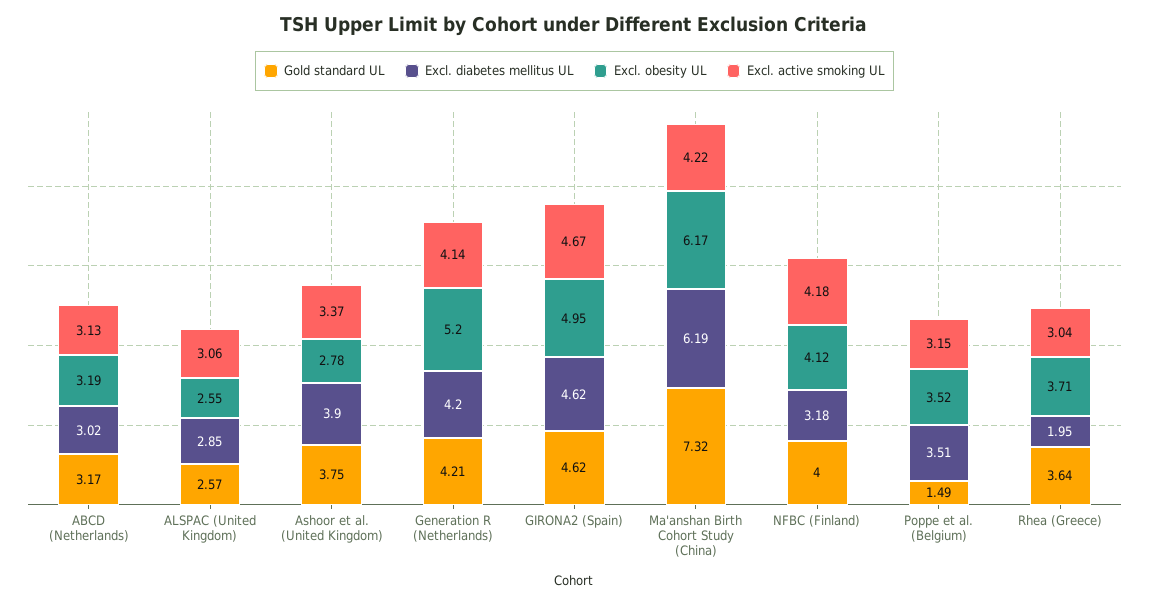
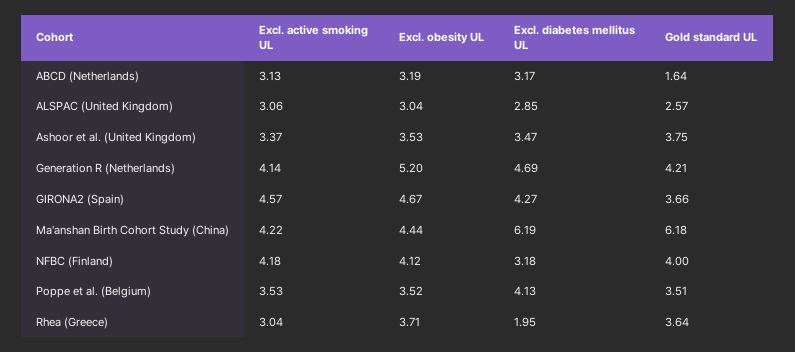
  {
    "Gold standard UL": {
-     "ABCD (Netherlands)": 3.17,
+     "ABCD (Netherlands)": 1.64,
      "ALSPAC (United Kingdom)": 2.57,
      "Ashoor et al. (United Kingdom)": 3.75,
      "Generation R (Netherlands)": 4.21,
-     "GIRONA2 (Spain)": 4.62,
+     "GIRONA2 (Spain)": 3.66,
-     "Ma'anshan Birth Cohort Study (China)": 7.32,
+     "Ma'anshan Birth Cohort Study (China)": 6.18,
      "NFBC (Finland)": 4,
-     "Poppe et al. (Belgium)": 1.49,
+     "Poppe et al. (Belgium)": 3.51,
      "Rhea (Greece)": 3.64
    },
    "Excl. diabetes mellitus UL": {
-     "ABCD (Netherlands)": 3.02,
+     "ABCD (Netherlands)": 3.17,
      "ALSPAC (United Kingdom)": 2.85,
-     "Ashoor et al. (United Kingdom)": 3.9,
+     "Ashoor et al. (United Kingdom)": 3.47,
-     "Generation R (Netherlands)": 4.2,
+     "Generation R (Netherlands)": 4.69,
-     "GIRONA2 (Spain)": 4.62,
+     "GIRONA2 (Spain)": 4.27,
      "Ma'anshan Birth Cohort Study (China)": 6.19,
      "NFBC (Finland)": 3.18,
-     "Poppe et al. (Belgium)": 3.51,
+     "Poppe et al. (Belgium)": 4.13,
      "Rhea (Greece)": 1.95
    },
    "Excl. obesity UL": {
      "ABCD (Netherlands)": 3.19,
-     "ALSPAC (United Kingdom)": 2.55,
+     "ALSPAC (United Kingdom)": 3.04,
-     "Ashoor et al. (United Kingdom)": 2.78,
+     "Ashoor et al. (United Kingdom)": 3.53,
      "Generation R (Netherlands)": 5.2,
-     "GIRONA2 (Spain)": 4.95,
+     "GIRONA2 (Spain)": 4.67,
-     "Ma'anshan Birth Cohort Study (China)": 6.17,
+     "Ma'anshan Birth Cohort Study (China)": 4.44,
      "NFBC (Finland)": 4.12,
      "Poppe et al. (Belgium)": 3.52,
      "Rhea (Greece)": 3.71
    },
    "Excl. active smoking UL": {
      "ABCD (Netherlands)": 3.13,
      "ALSPAC (United Kingdom)": 3.06,
      "Ashoor et al. (United Kingdom)": 3.37,
      "Generation R (Netherlands)": 4.14,
-     "GIRONA2 (Spain)": 4.67,
+     "GIRONA2 (Spain)": 4.57,
      "Ma'anshan Birth Cohort Study (China)": 4.22,
      "NFBC (Finland)": 4.18,
-     "Poppe et al. (Belgium)": 3.15,
+     "Poppe et al. (Belgium)": 3.53,
      "Rhea (Greece)": 3.04
    }
  }

